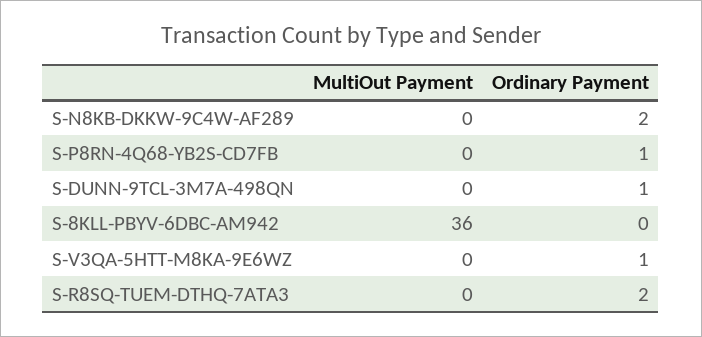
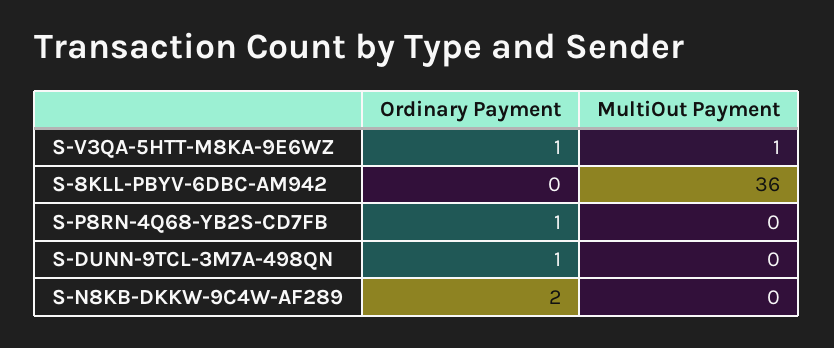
  {
    "MultiOut Payment": {
      "S-N8KB-DKKW-9C4W-AF289": 0,
      "S-P8RN-4Q68-YB2S-CD7FB": 0,
      "S-DUNN-9TCL-3M7A-498QN": 0,
      "S-8KLL-PBYV-6DBC-AM942": 36,
-     "S-V3QA-5HTT-M8KA-9E6WZ": 0,
+     "S-V3QA-5HTT-M8KA-9E6WZ": 1
-     "S-R8SQ-TUEM-DTHQ-7ATA3": 0
    },
    "Ordinary Payment": {
      "S-N8KB-DKKW-9C4W-AF289": 2,
      "S-P8RN-4Q68-YB2S-CD7FB": 1,
      "S-DUNN-9TCL-3M7A-498QN": 1,
      "S-8KLL-PBYV-6DBC-AM942": 0,
-     "S-V3QA-5HTT-M8KA-9E6WZ": 1,
+     "S-V3QA-5HTT-M8KA-9E6WZ": 1
-     "S-R8SQ-TUEM-DTHQ-7ATA3": 2
    }
  }

